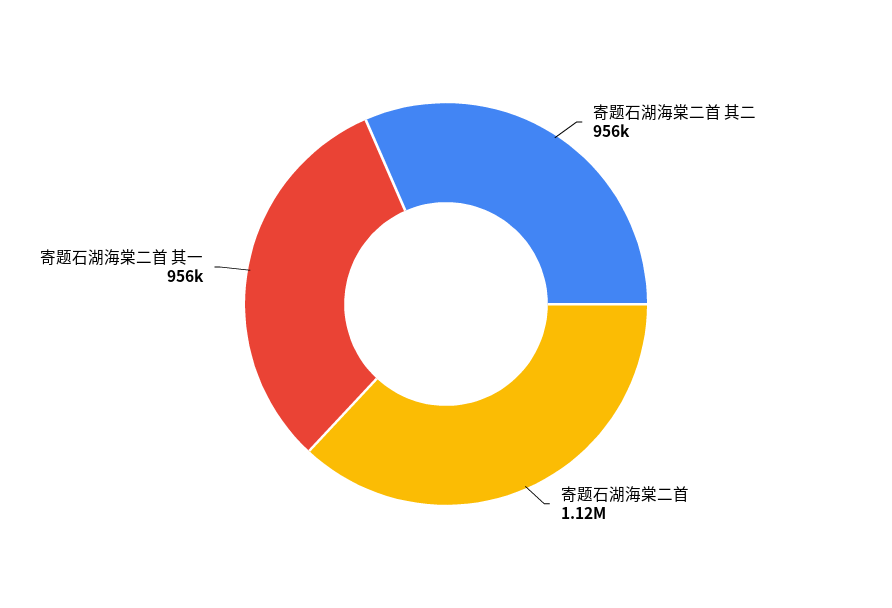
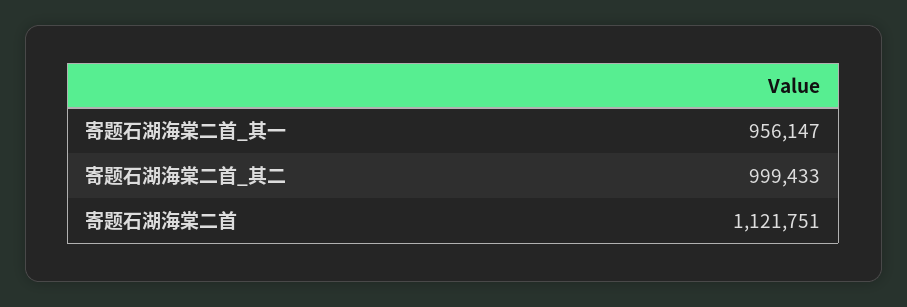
  {
-   "寄题石湖海棠二首 其二": 956000,
+   "寄题石湖海棠二首 其二": 999433,
    "寄题石湖海棠二首": 1121751,
    "寄题石湖海棠二首 其一": 956147
  }

